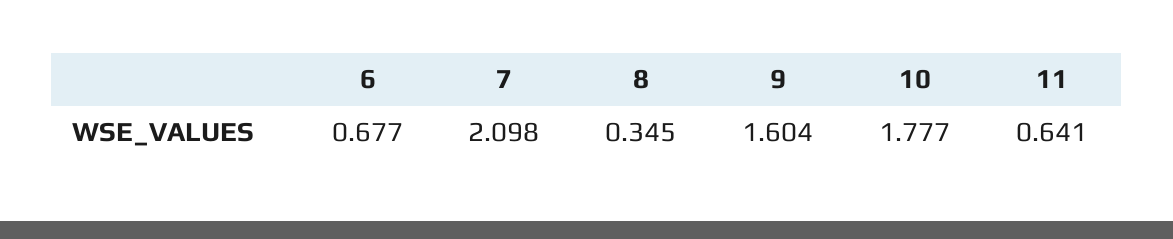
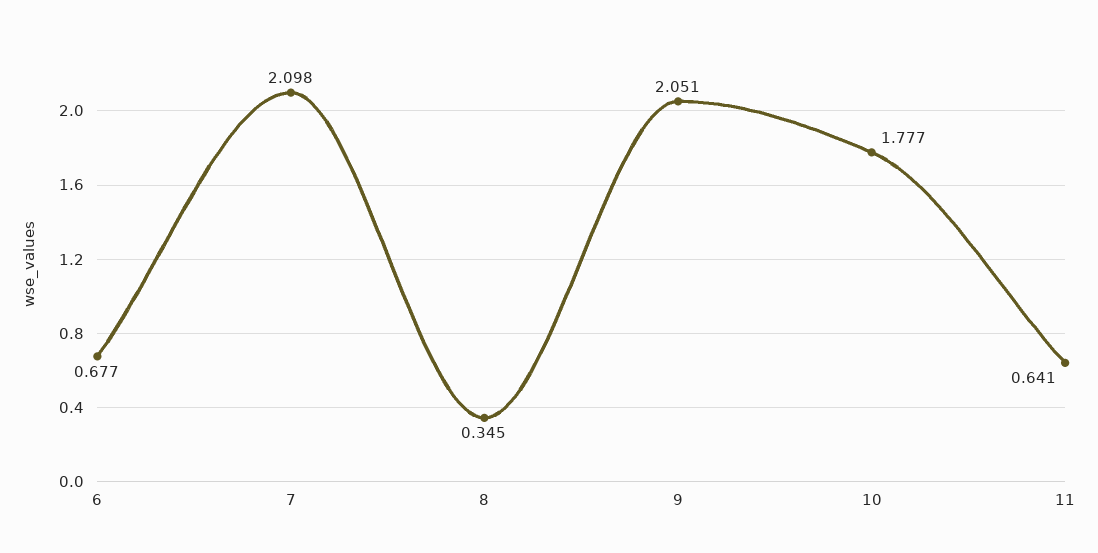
  {
    "6": 0.677,
    "7": 2.098,
    "8": 0.345,
-   "9": 1.604,
+   "9": 2.051,
    "10": 1.777,
    "11": 0.641
  }

